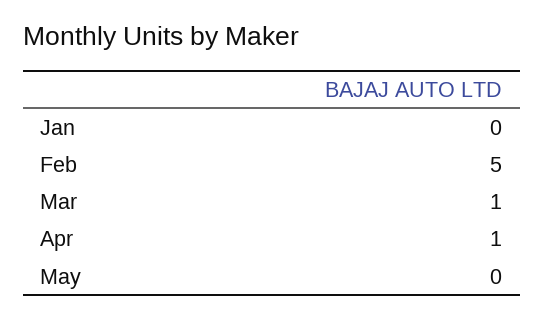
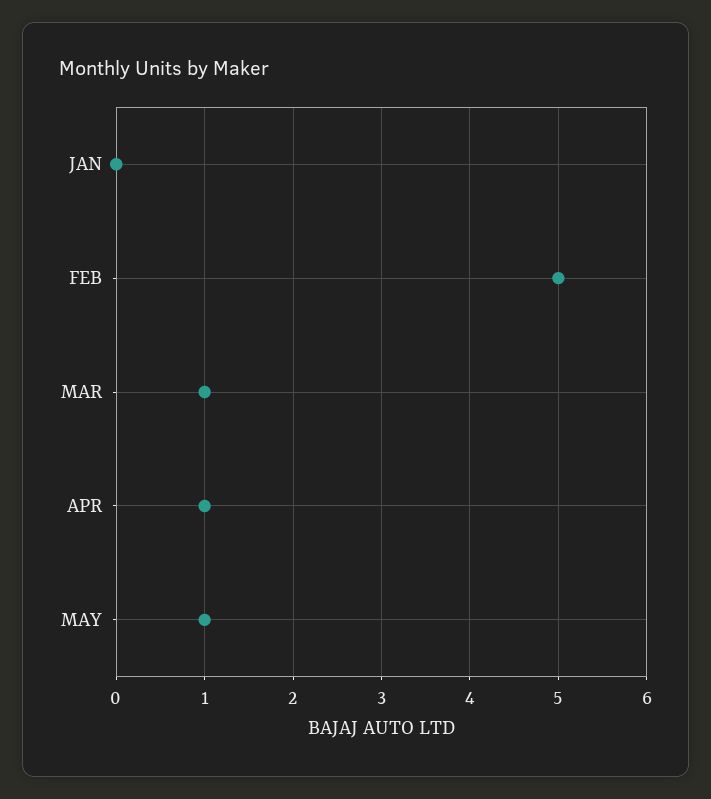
  {
    "Jan": 0,
    "Feb": 5,
    "Mar": 1,
    "Apr": 1,
-   "May": 0
+   "May": 1
  }

